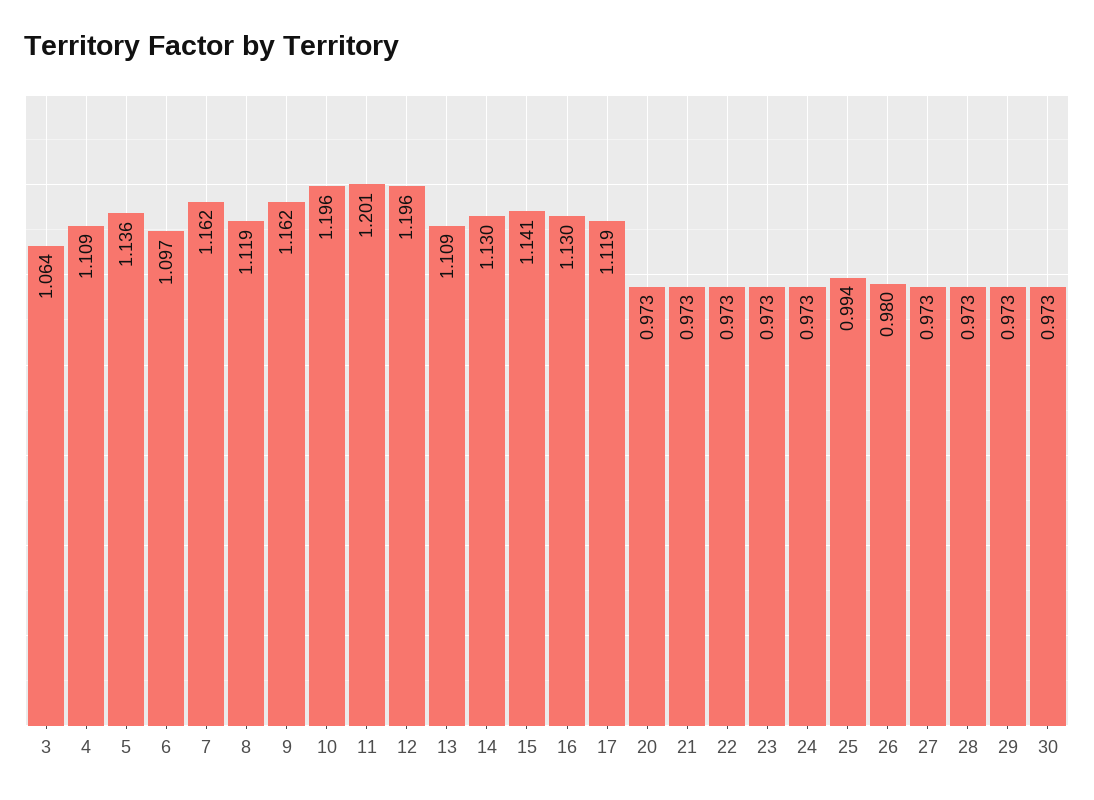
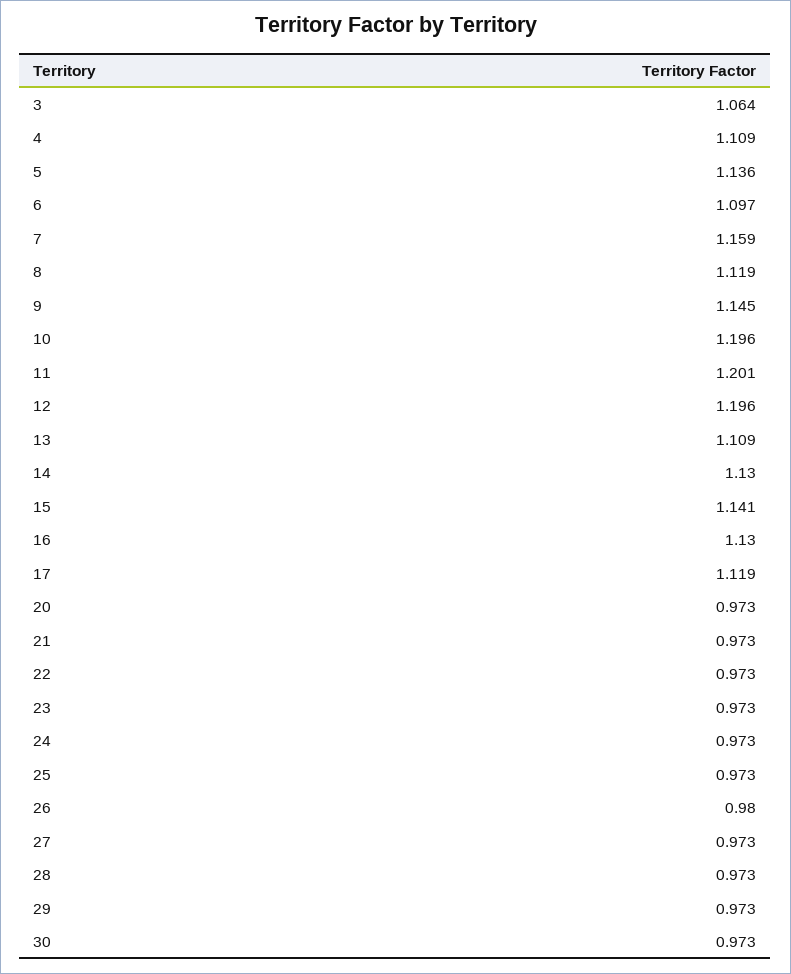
  {
    "3": 1.064,
    "4": 1.109,
    "5": 1.136,
    "6": 1.097,
-   "7": 1.162,
+   "7": 1.159,
    "8": 1.119,
-   "9": 1.162,
+   "9": 1.145,
    "10": 1.196,
    "11": 1.201,
    "12": 1.196,
    "13": 1.109,
    "14": 1.13,
    "15": 1.141,
    "16": 1.13,
    "17": 1.119,
    "20": 0.973,
    "21": 0.973,
    "22": 0.973,
    "23": 0.973,
    "24": 0.973,
-   "25": 0.994,
+   "25": 0.973,
    "26": 0.98,
    "27": 0.973,
    "28": 0.973,
    "29": 0.973,
    "30": 0.973
  }

